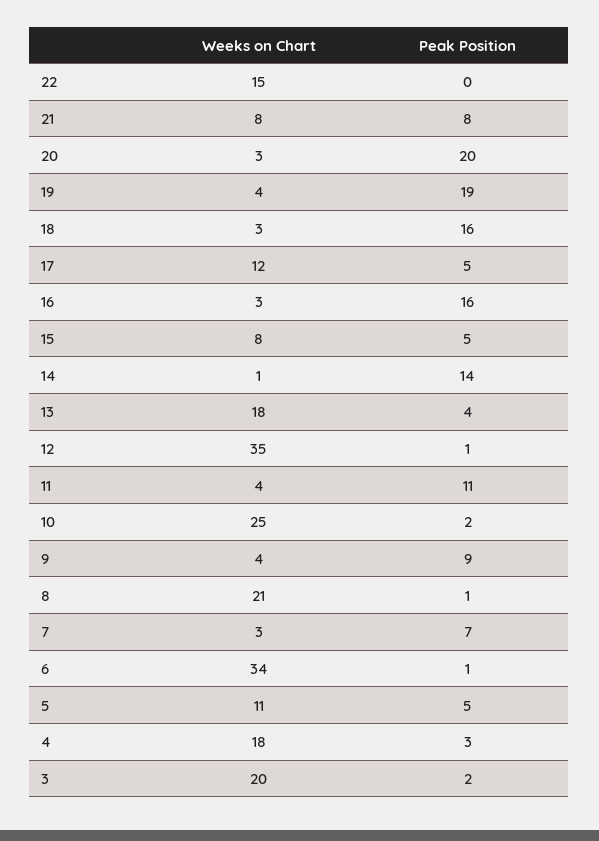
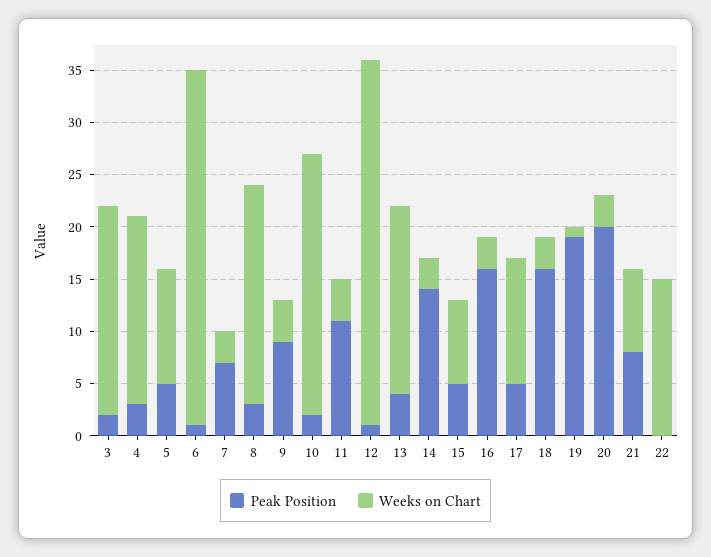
  {
    "Weeks on Chart": {
      "22": 15,
      "21": 8,
      "20": 3,
-     "19": 4,
+     "19": 1,
      "18": 3,
      "17": 12,
      "16": 3,
      "15": 8,
-     "14": 1,
+     "14": 3,
      "13": 18,
      "12": 35,
      "11": 4,
      "10": 25,
      "9": 4,
      "8": 21,
      "7": 3,
      "6": 34,
      "5": 11,
      "4": 18,
      "3": 20
    },
    "Peak Position": {
      "22": 0,
      "21": 8,
      "20": 20,
      "19": 19,
      "18": 16,
      "17": 5,
      "16": 16,
      "15": 5,
      "14": 14,
      "13": 4,
      "12": 1,
      "11": 11,
      "10": 2,
      "9": 9,
-     "8": 1,
+     "8": 3,
      "7": 7,
      "6": 1,
      "5": 5,
      "4": 3,
      "3": 2
    }
  }

